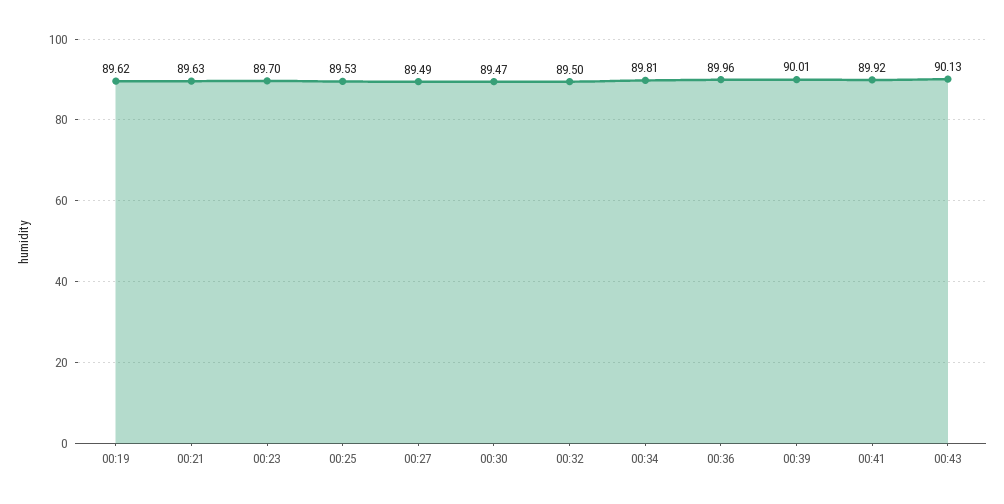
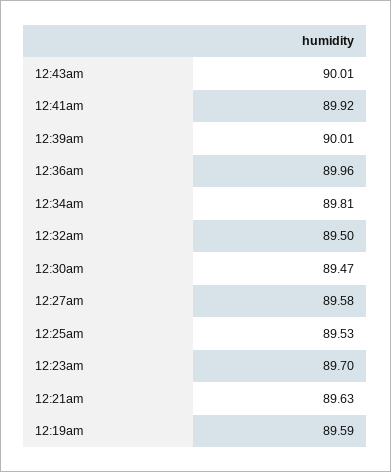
  {
-   "00:19": 89.62,
+   "00:19": 89.59,
    "00:21": 89.63,
    "00:23": 89.7,
    "00:25": 89.53,
-   "00:27": 89.49,
+   "00:27": 89.58,
    "00:30": 89.47,
    "00:32": 89.5,
    "00:34": 89.81,
    "00:36": 89.96,
    "00:39": 90.01,
    "00:41": 89.92,
-   "00:43": 90.13
+   "00:43": 90.01
  }

